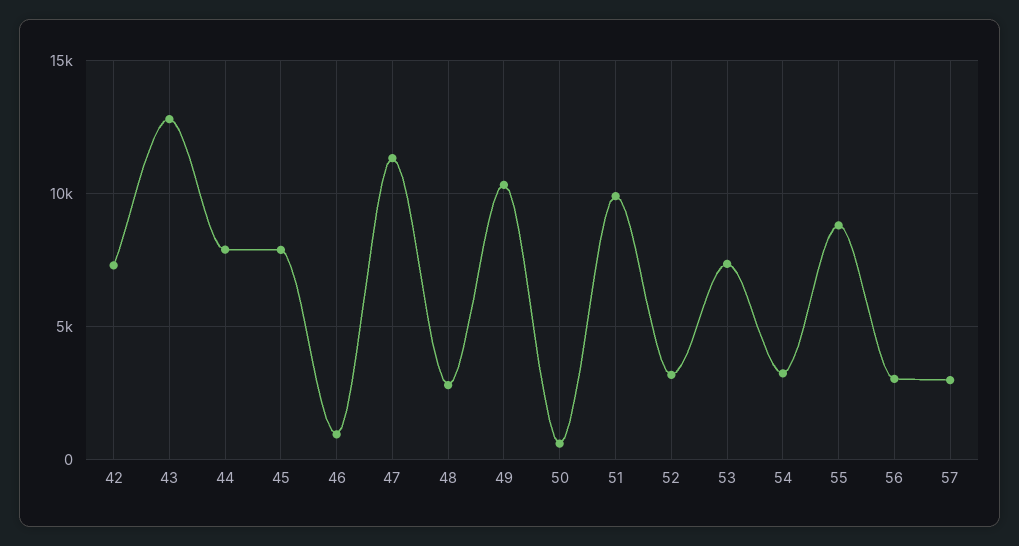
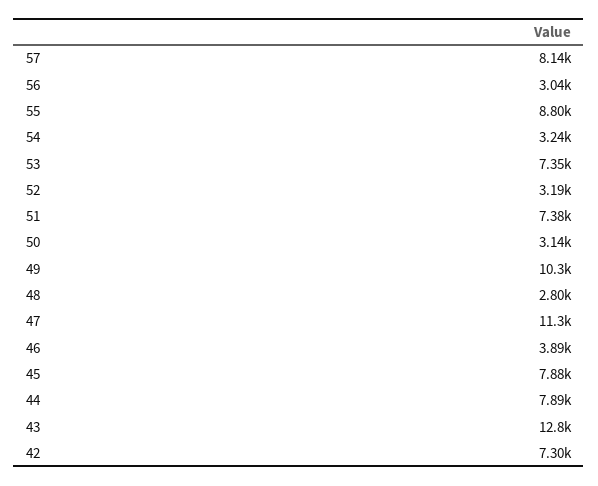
  {
    "42": 7300,
    "43": 12800,
    "44": 7890,
    "45": 7880,
-   "46": 1000,
+   "46": 3890,
    "47": 11300,
    "48": 2800,
    "49": 10300,
-   "50": 500,
+   "50": 3140,
-   "51": 10000,
+   "51": 7380,
    "52": 3190,
    "53": 7350,
    "54": 3240,
    "55": 8800,
    "56": 3040,
-   "57": 3000
+   "57": 8140
  }

